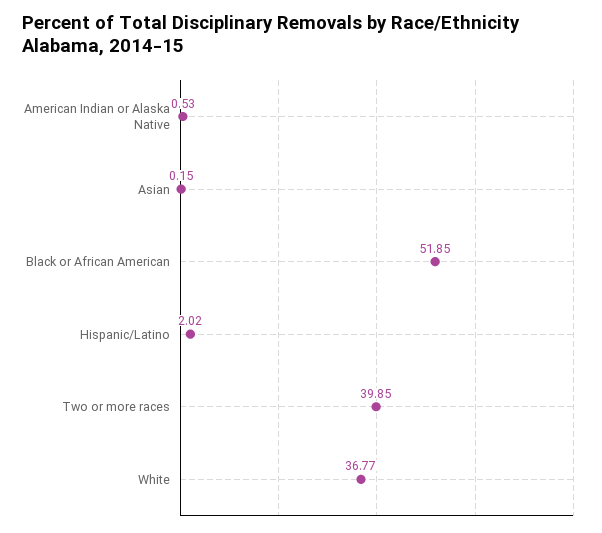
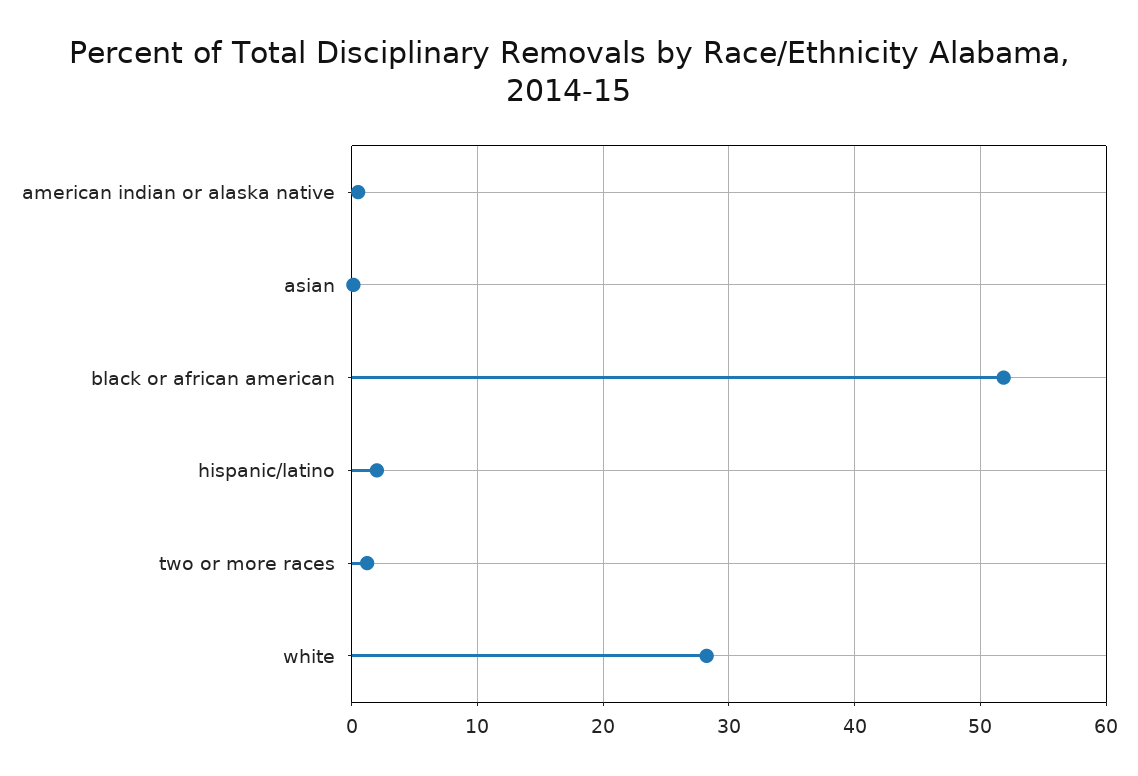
  {
    "American Indian or Alaska Native": 0.53,
    "Asian": 0.15,
    "Black or African American": 51.85,
    "Hispanic/Latino": 2.02,
-   "Two or more races": 39.85,
+   "Two or more races": 1,
-   "White": 36.77
+   "White": 28
  }

